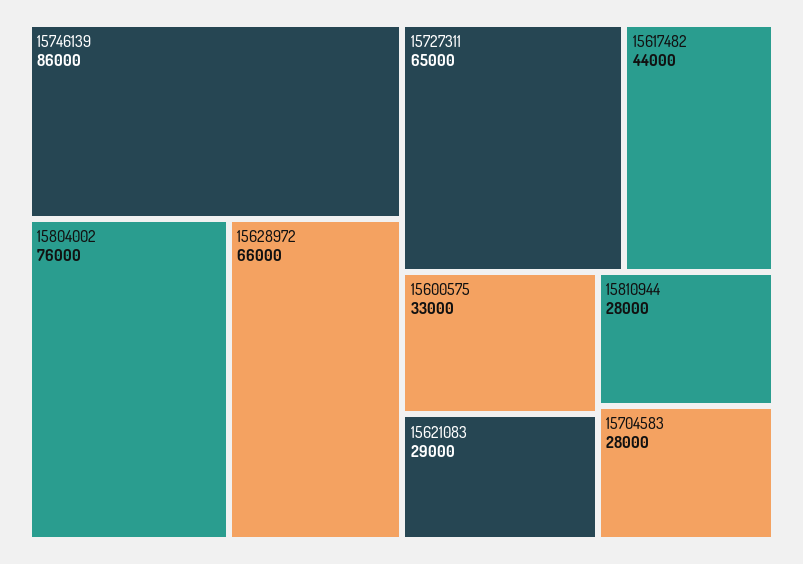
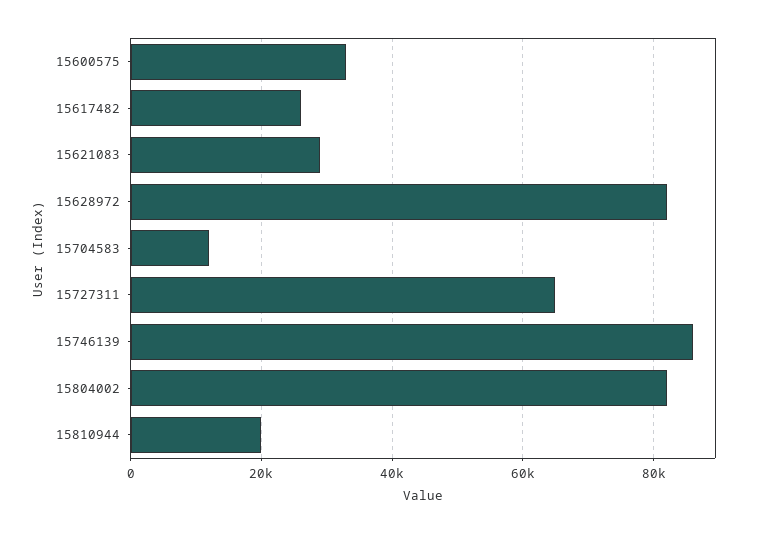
  {
    "15746139": 86000,
-   "15804002": 76000,
+   "15804002": 82000,
-   "15628972": 66000,
+   "15628972": 82000,
    "15727311": 65000,
-   "15617482": 44000,
+   "15617482": 26000,
    "15600575": 33000,
    "15621083": 29000,
-   "15810944": 28000,
+   "15810944": 20000,
-   "15704583": 28000
+   "15704583": 12000
  }

